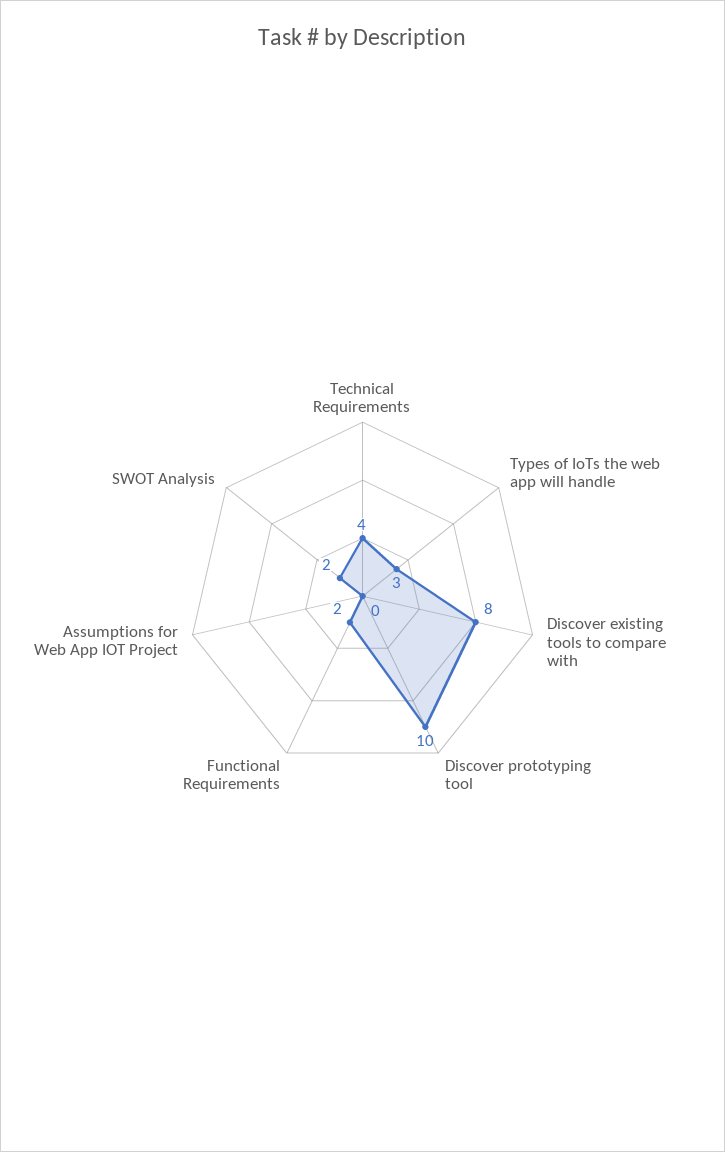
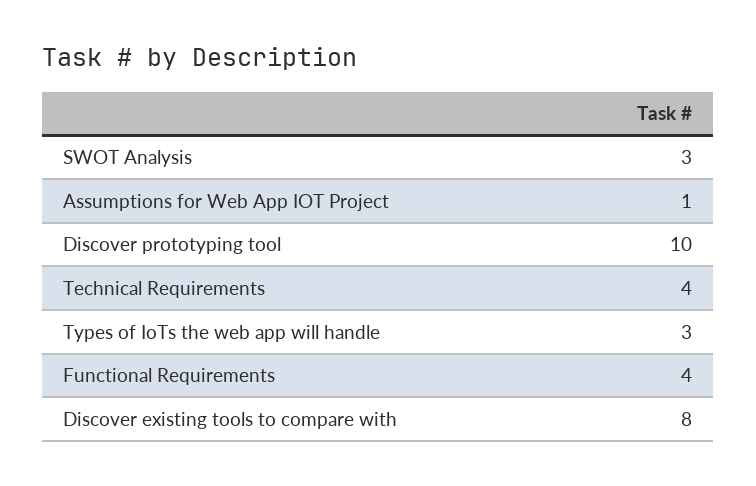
  {
    "Technical Requirements": 4,
    "Types of IoTs the web app will handle": 3,
    "Discover existing tools to compare with": 8,
    "Discover prototyping tool": 10,
-   "Functional Requirements": 2,
+   "Functional Requirements": 4,
-   "Assumptions for Web App IOT Project": 0,
+   "Assumptions for Web App IOT Project": 1,
-   "SWOT Analysis": 2
+   "SWOT Analysis": 3
  }

